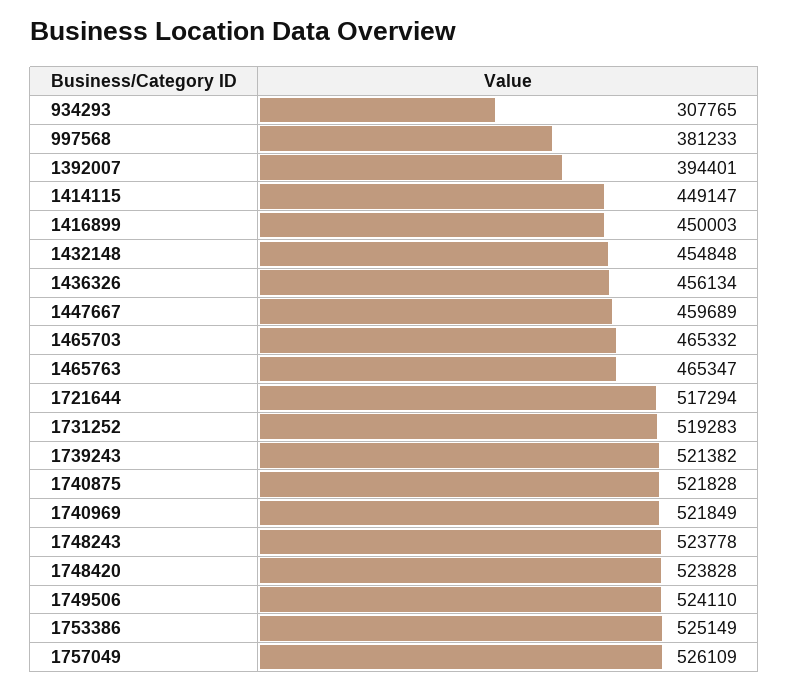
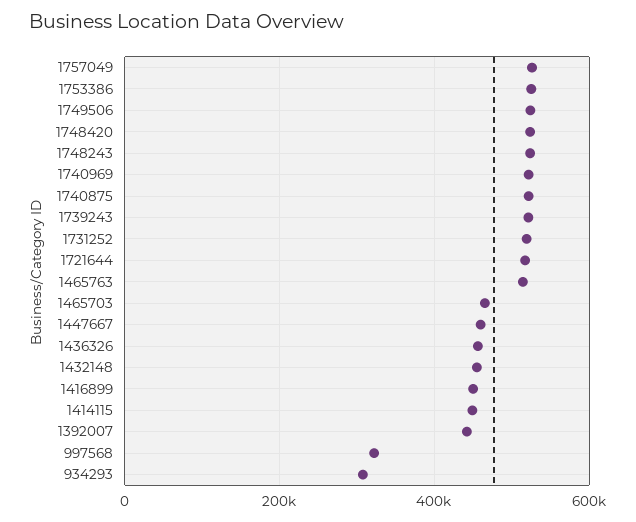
  {
    "934293": 307765,
-   "997568": 381233,
+   "997568": 320000,
-   "1392007": 394401,
+   "1392007": 440000,
    "1414115": 449147,
    "1416899": 450003,
    "1432148": 454848,
    "1436326": 456134,
    "1447667": 459689,
    "1465703": 465332,
-   "1465763": 465347,
+   "1465763": 520000,
    "1721644": 517294,
    "1731252": 519283,
    "1739243": 521382,
    "1740875": 521828,
    "1740969": 521849,
    "1748243": 523778,
    "1748420": 523828,
    "1749506": 524110,
    "1753386": 525149,
    "1757049": 526109
  }

